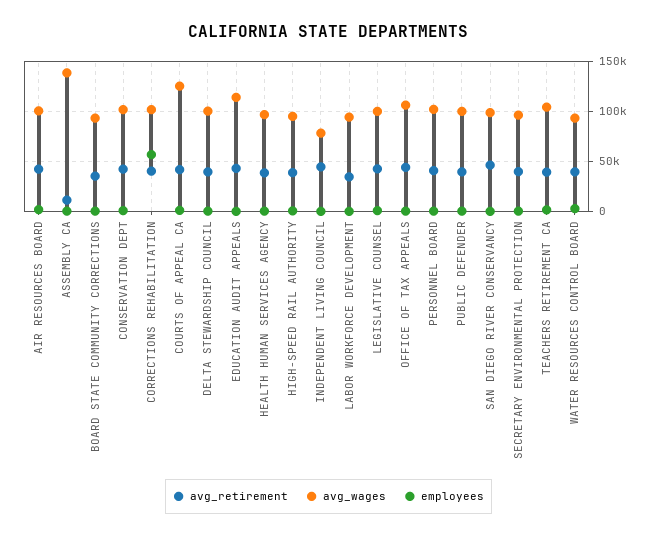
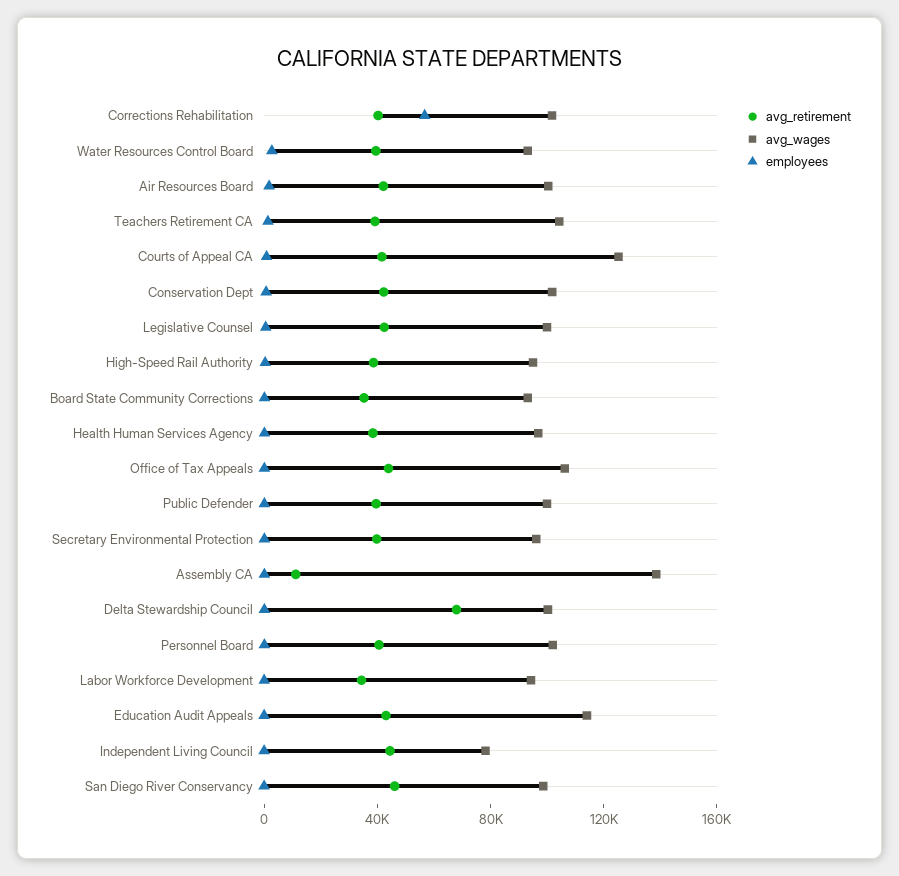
  {
    "avg_retirement": {
      "AIR RESOURCES BOARD": 40000,
      "ASSEMBLY CA": 10000,
      "BOARD STATE COMMUNITY CORRECTIONS": 40000,
      "CONSERVATION DEPT": 40000,
      "CORRECTIONS REHABILITATION": 40000,
      "COURTS OF APPEAL CA": 40000,
-     "DELTA STEWARDSHIP COUNCIL": 40000,
+     "DELTA STEWARDSHIP COUNCIL": 70000,
      "EDUCATION AUDIT APPEALS": 40000,
      "HEALTH HUMAN SERVICES AGENCY": 40000,
      "HIGH-SPEED RAIL AUTHORITY": 40000,
      "INDEPENDENT LIVING COUNCIL": 40000,
      "LABOR WORKFORCE DEVELOPMENT": 30000,
      "LEGISLATIVE COUNSEL": 40000,
      "OFFICE OF TAX APPEALS": 40000,
      "PERSONNEL BOARD": 40000,
      "PUBLIC DEFENDER": 40000,
      "SAN DIEGO RIVER CONSERVANCY": 50000,
      "SECRETARY ENVIRONMENTAL PROTECTION": 40000,
      "TEACHERS RETIREMENT CA": 40000,
      "WATER RESOURCES CONTROL BOARD": 40000
    },
    "avg_wages": {
      "AIR RESOURCES BOARD": 100000,
      "ASSEMBLY CA": 140000,
      "BOARD STATE COMMUNITY CORRECTIONS": 90000,
      "CONSERVATION DEPT": 100000,
      "CORRECTIONS REHABILITATION": 100000,
      "COURTS OF APPEAL CA": 130000,
      "DELTA STEWARDSHIP COUNCIL": 100000,
      "EDUCATION AUDIT APPEALS": 110000,
      "HEALTH HUMAN SERVICES AGENCY": 100000,
      "HIGH-SPEED RAIL AUTHORITY": 90000,
      "INDEPENDENT LIVING COUNCIL": 80000,
      "LABOR WORKFORCE DEVELOPMENT": 90000,
      "LEGISLATIVE COUNSEL": 100000,
      "OFFICE OF TAX APPEALS": 110000,
      "PERSONNEL BOARD": 100000,
      "PUBLIC DEFENDER": 100000,
      "SAN DIEGO RIVER CONSERVANCY": 100000,
      "SECRETARY ENVIRONMENTAL PROTECTION": 100000,
      "TEACHERS RETIREMENT CA": 100000,
      "WATER RESOURCES CONTROL BOARD": 90000
    },
    "employees": {
      "AIR RESOURCES BOARD": 0,
      "ASSEMBLY CA": 0,
      "BOARD STATE COMMUNITY CORRECTIONS": 0,
      "CONSERVATION DEPT": 0,
      "CORRECTIONS REHABILITATION": 60000,
      "COURTS OF APPEAL CA": 0,
      "DELTA STEWARDSHIP COUNCIL": 0,
      "EDUCATION AUDIT APPEALS": 0,
      "HEALTH HUMAN SERVICES AGENCY": 0,
      "HIGH-SPEED RAIL AUTHORITY": 0,
      "INDEPENDENT LIVING COUNCIL": 0,
      "LABOR WORKFORCE DEVELOPMENT": 0,
      "LEGISLATIVE COUNSEL": 0,
      "OFFICE OF TAX APPEALS": 0,
      "PERSONNEL BOARD": 0,
      "PUBLIC DEFENDER": 0,
      "SAN DIEGO RIVER CONSERVANCY": 0,
      "SECRETARY ENVIRONMENTAL PROTECTION": 0,
      "TEACHERS RETIREMENT CA": 0,
      "WATER RESOURCES CONTROL BOARD": 0
    }
  }

